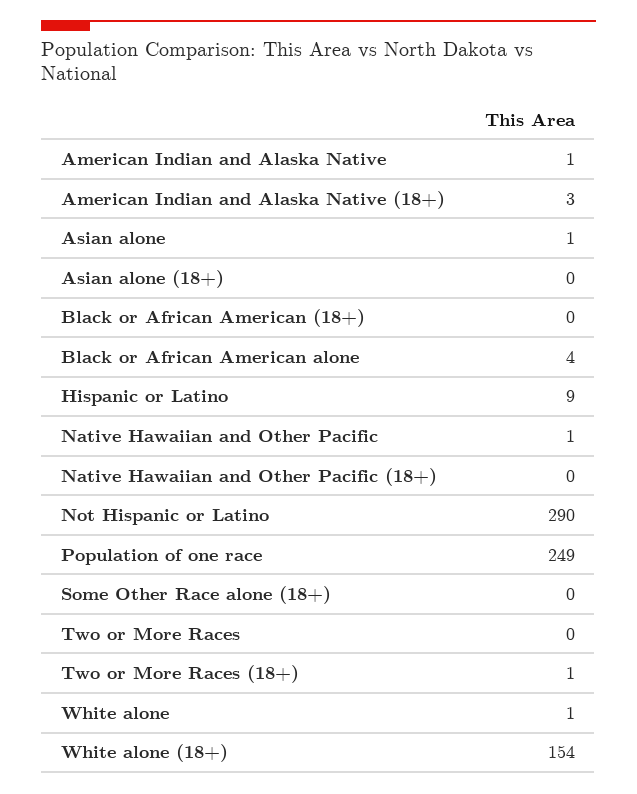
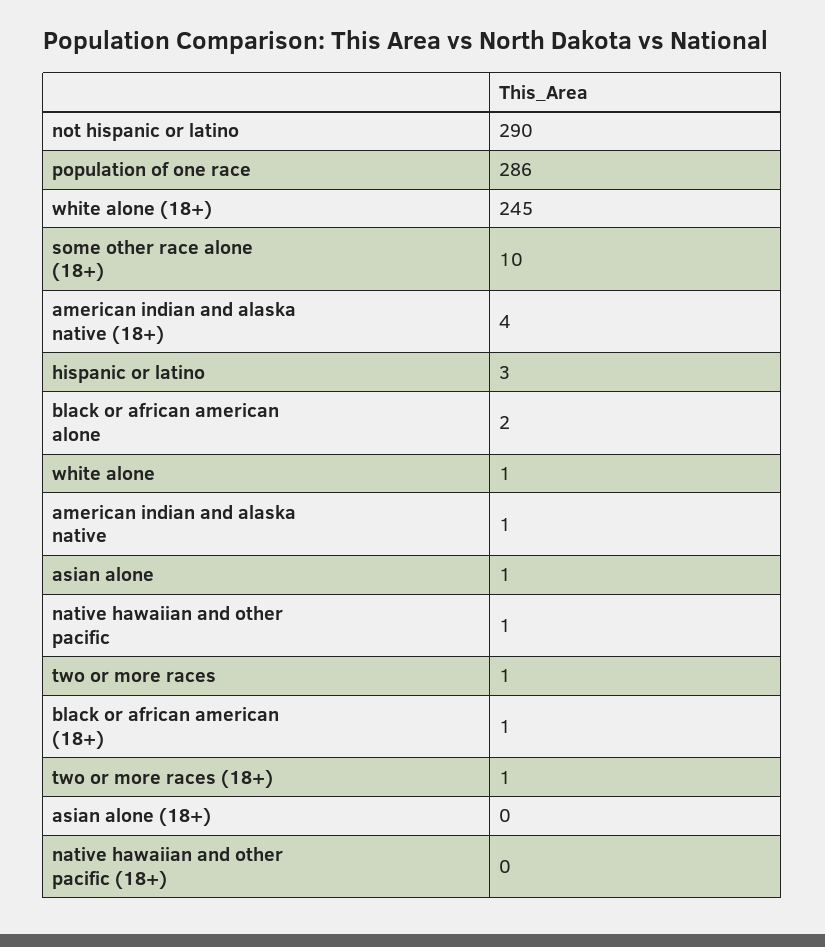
  {
    "American Indian and Alaska Native": 1,
-   "American Indian and Alaska Native (18+)": 3,
+   "American Indian and Alaska Native (18+)": 4,
    "Asian alone": 1,
    "Asian alone (18+)": 0,
-   "Black or African American (18+)": 0,
+   "Black or African American (18+)": 1,
-   "Black or African American alone": 4,
+   "Black or African American alone": 2,
-   "Hispanic or Latino": 9,
+   "Hispanic or Latino": 3,
    "Native Hawaiian and Other Pacific": 1,
    "Native Hawaiian and Other Pacific (18+)": 0,
    "Not Hispanic or Latino": 290,
-   "Population of one race": 249,
+   "Population of one race": 286,
-   "Some Other Race alone (18+)": 0,
+   "Some Other Race alone (18+)": 10,
-   "Two or More Races": 0,
+   "Two or More Races": 1,
    "Two or More Races (18+)": 1,
    "White alone": 1,
-   "White alone (18+)": 154
+   "White alone (18+)": 245
  }

